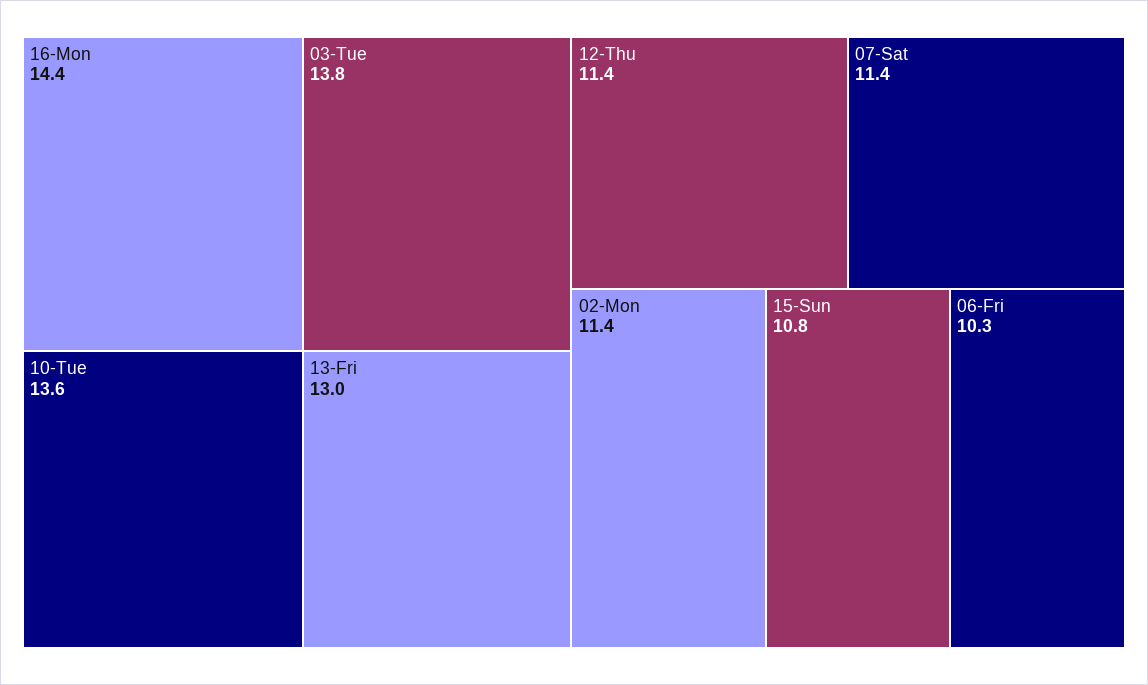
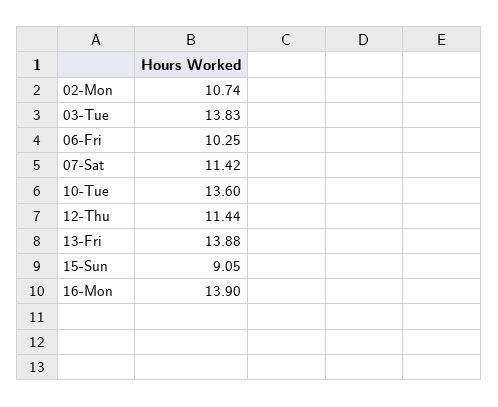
  {
-   "16-Mon": 14.4,
+   "16-Mon": 13.9,
    "03-Tue": 13.83,
    "10-Tue": 13.6,
-   "13-Fri": 13,
+   "13-Fri": 13.88,
    "12-Thu": 11.44,
    "07-Sat": 11.42,
-   "02-Mon": 11.4,
+   "02-Mon": 10.74,
-   "15-Sun": 10.8,
+   "15-Sun": 9.05,
    "06-Fri": 10.25
  }

